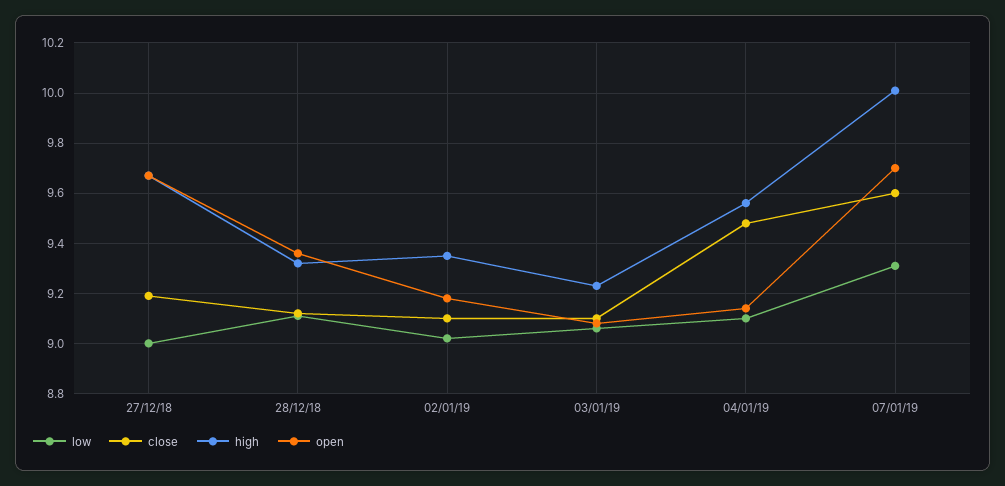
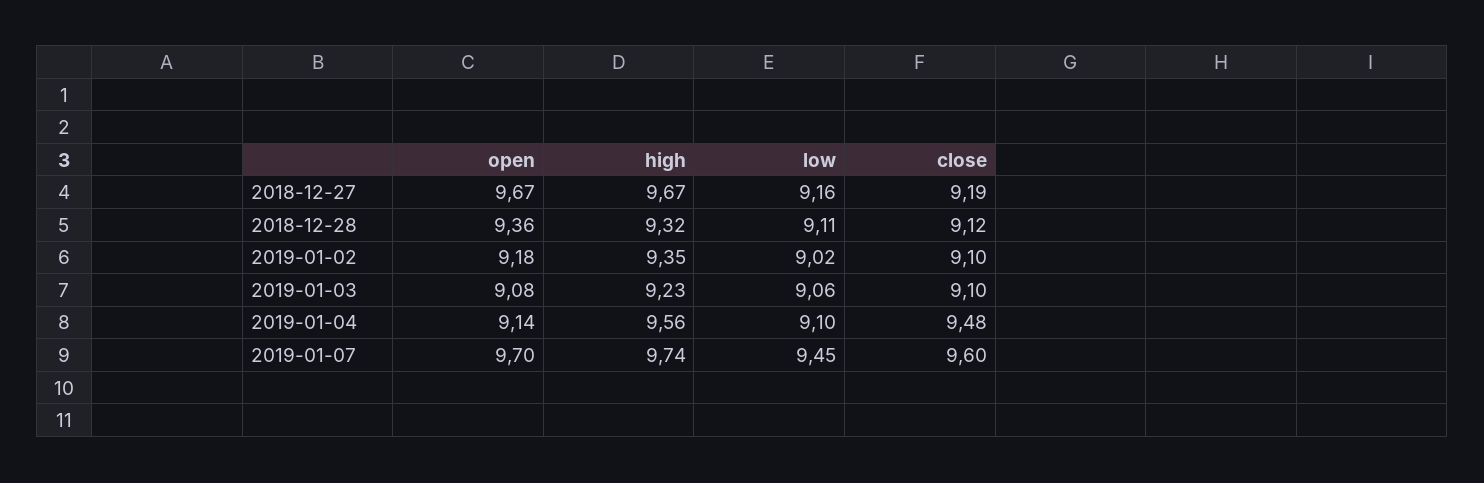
  {
    "low": {
-     "27/12/18": 9,
+     "27/12/18": 9.16,
      "28/12/18": 9.11,
      "02/01/19": 9.02,
      "03/01/19": 9.06,
      "04/01/19": 9.1,
-     "07/01/19": 9.3
+     "07/01/19": 9.45
    },
    "close": {
      "27/12/18": 9.19,
      "28/12/18": 9.12,
      "02/01/19": 9.1,
      "03/01/19": 9.1,
      "04/01/19": 9.48,
      "07/01/19": 9.6
    },
    "high": {
      "27/12/18": 9.67,
      "28/12/18": 9.32,
      "02/01/19": 9.35,
      "03/01/19": 9.23,
      "04/01/19": 9.56,
-     "07/01/19": 10
+     "07/01/19": 9.74
    },
    "open": {
      "27/12/18": 9.67,
      "28/12/18": 9.36,
      "02/01/19": 9.18,
      "03/01/19": 9.08,
      "04/01/19": 9.14,
      "07/01/19": 9.7
    }
  }

